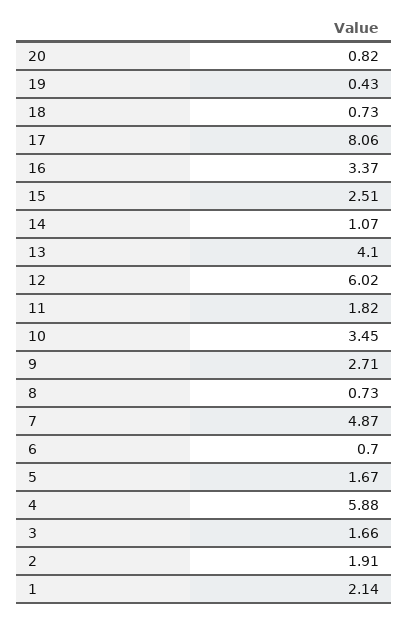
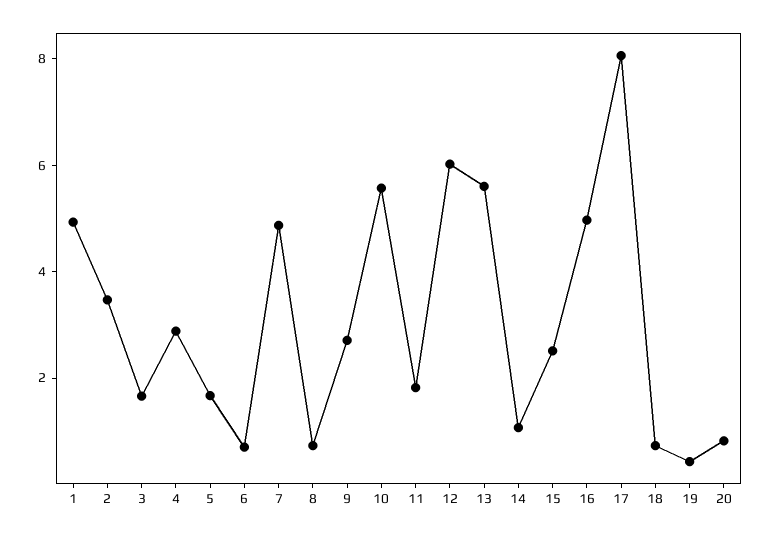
  {
    "20": 0.82,
    "19": 0.43,
    "18": 0.73,
    "17": 8.06,
-   "16": 3.37,
+   "16": 5,
    "15": 2.51,
    "14": 1.07,
-   "13": 4.1,
+   "13": 5.5,
    "12": 6.02,
    "11": 1.82,
-   "10": 3.45,
+   "10": 5.5,
    "9": 2.71,
    "8": 0.73,
    "7": 4.87,
    "6": 0.7,
    "5": 1.67,
-   "4": 5.88,
+   "4": 3,
    "3": 1.66,
-   "2": 1.91,
+   "2": 3.5,
-   "1": 2.14
+   "1": 5
  }

